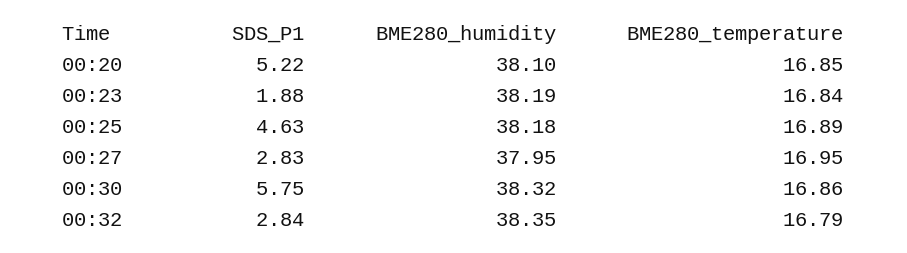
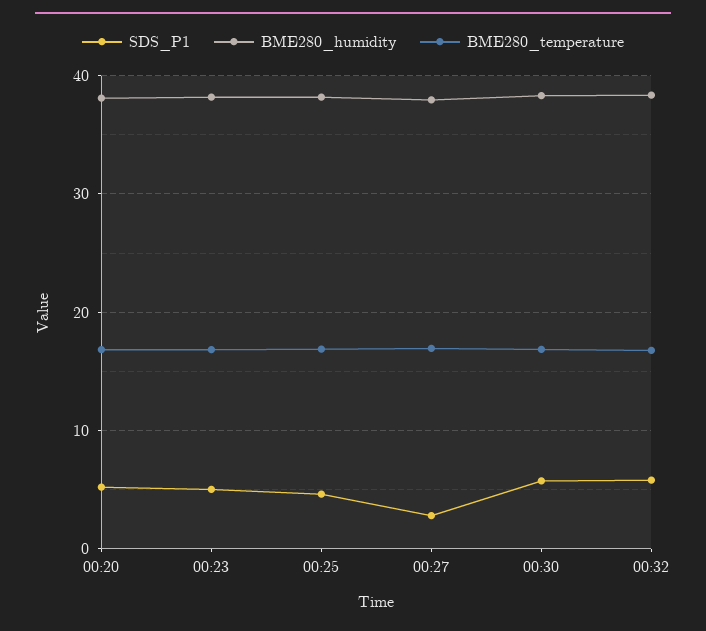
  {
    "SDS_P1": {
      "00:20": 5.22,
-     "00:23": 1.88,
+     "00:23": 5,
      "00:25": 4.63,
      "00:27": 2.83,
      "00:30": 5.75,
-     "00:32": 2.84
+     "00:32": 6
    },
    "BME280_humidity": {
      "00:20": 38.1,
      "00:23": 38.19,
      "00:25": 38.18,
      "00:27": 37.95,
      "00:30": 38.32,
      "00:32": 38.35
    },
    "BME280_temperature": {
      "00:20": 16.85,
      "00:23": 16.84,
      "00:25": 16.89,
      "00:27": 16.95,
      "00:30": 16.86,
      "00:32": 16.79
    }
  }

